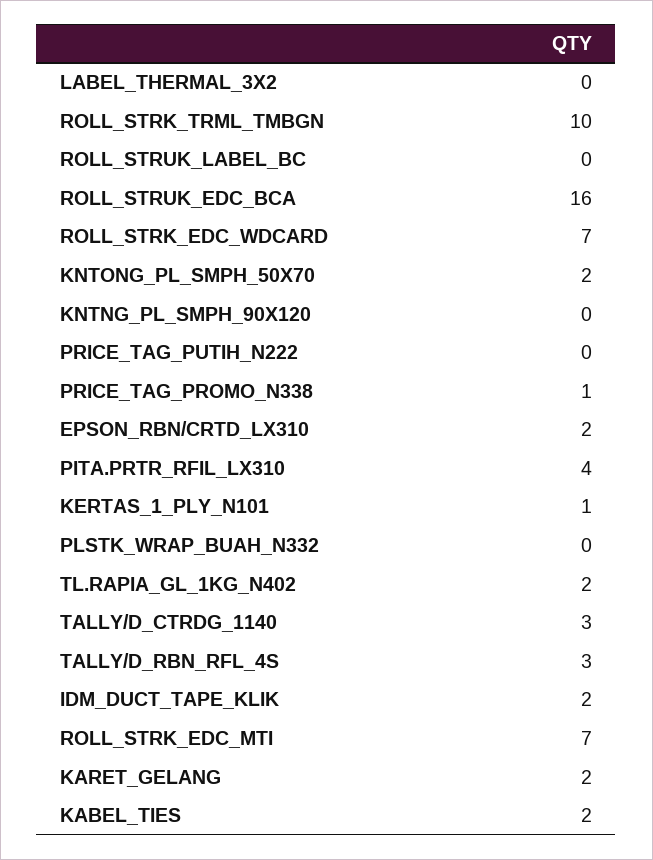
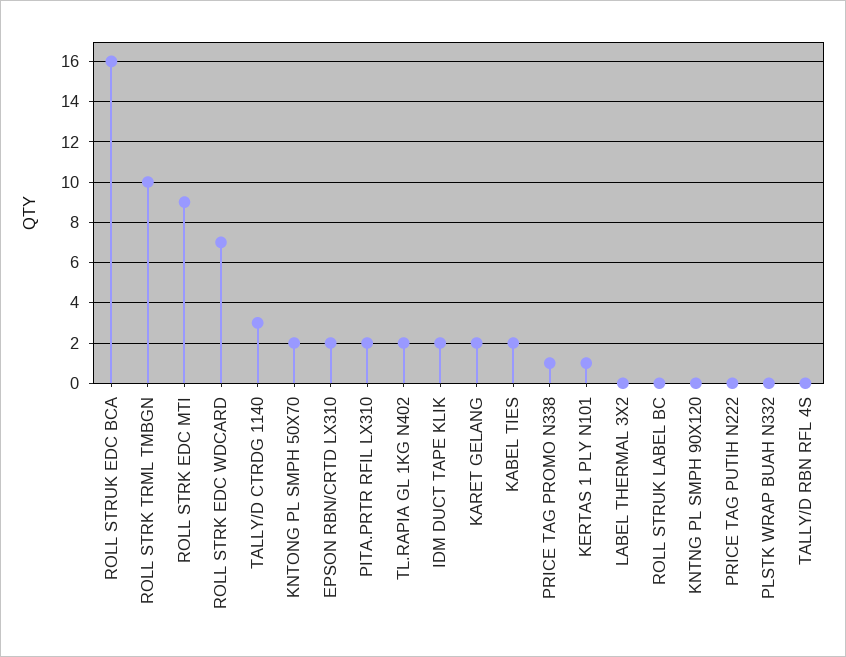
  {
    "LABEL_THERMAL_3X2": 0,
    "ROLL_STRK_TRML_TMBGN": 10,
    "ROLL_STRUK_LABEL_BC": 0,
    "ROLL_STRUK_EDC_BCA": 16,
    "ROLL_STRK_EDC_WDCARD": 7,
    "KNTONG_PL_SMPH_50X70": 2,
    "KNTNG_PL_SMPH_90X120": 0,
    "PRICE_TAG_PUTIH_N222": 0,
    "PRICE_TAG_PROMO_N338": 1,
    "EPSON_RBN/CRTD_LX310": 2,
-   "PITA.PRTR_RFIL_LX310": 4,
+   "PITA.PRTR_RFIL_LX310": 2,
    "KERTAS_1_PLY_N101": 1,
    "PLSTK_WRAP_BUAH_N332": 0,
    "TL.RAPIA_GL_1KG_N402": 2,
    "TALLY/D_CTRDG_1140": 3,
-   "TALLY/D_RBN_RFL_4S": 3,
+   "TALLY/D_RBN_RFL_4S": 0,
    "IDM_DUCT_TAPE_KLIK": 2,
-   "ROLL_STRK_EDC_MTI": 7,
+   "ROLL_STRK_EDC_MTI": 9,
    "KARET_GELANG": 2,
    "KABEL_TIES": 2
  }

